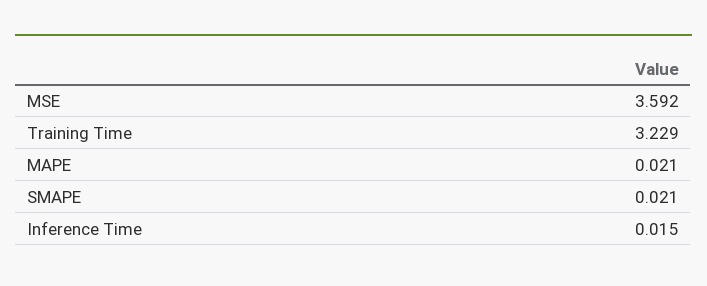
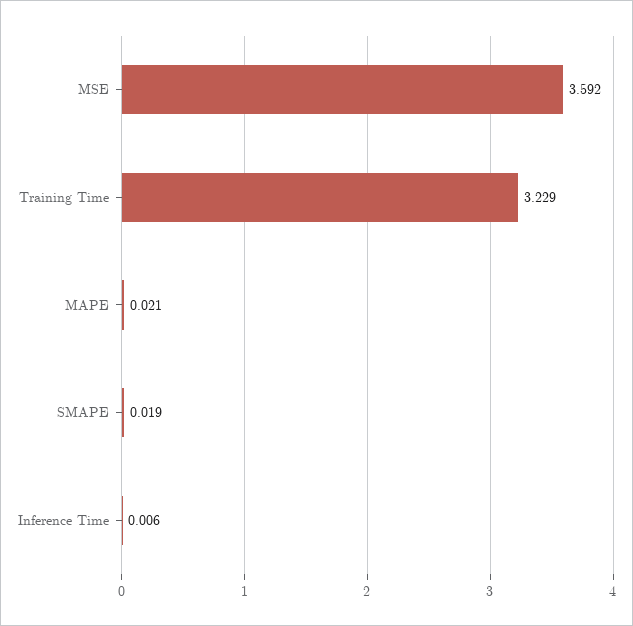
  {
    "MSE": 3.592,
    "Training Time": 3.229,
    "MAPE": 0.021,
-   "SMAPE": 0.021,
+   "SMAPE": 0.019,
-   "Inference Time": 0.015
+   "Inference Time": 0.006
  }

